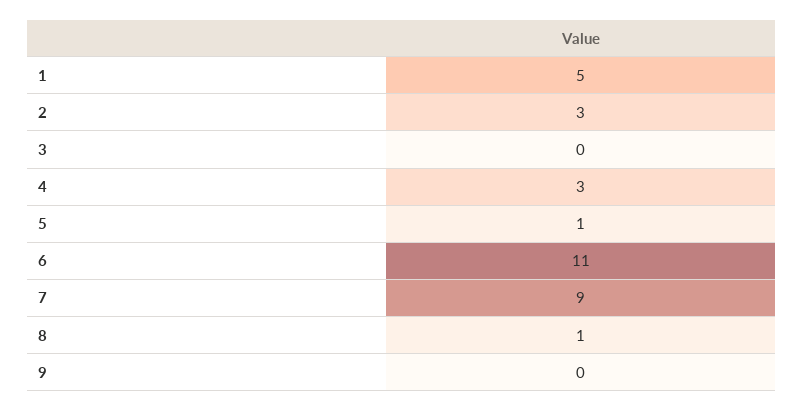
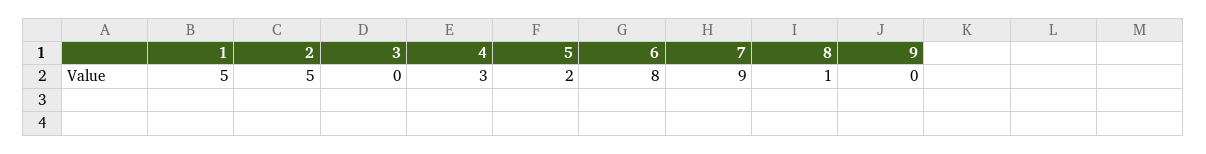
  {
    "1": 5,
-   "2": 3,
+   "2": 5,
    "3": 0,
    "4": 3,
-   "5": 1,
+   "5": 2,
-   "6": 11,
+   "6": 8,
    "7": 9,
    "8": 1,
    "9": 0
  }

